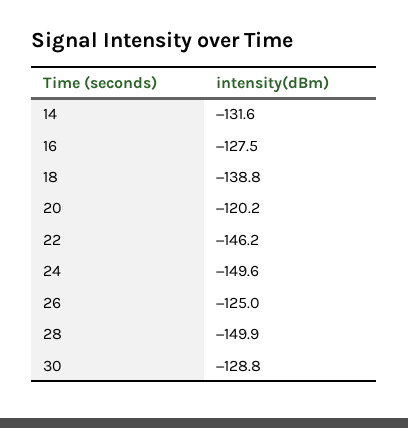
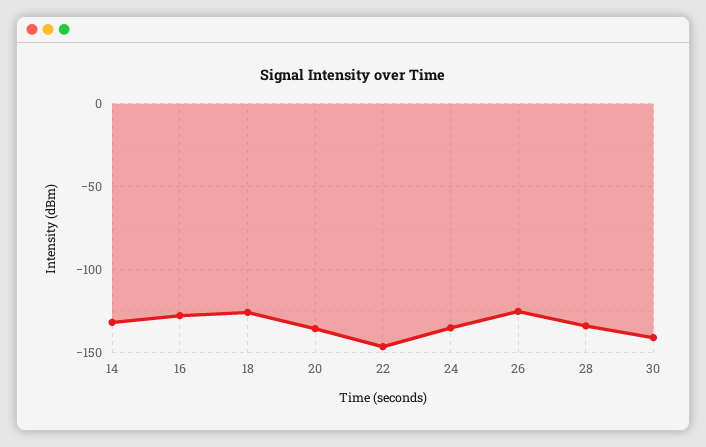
  {
    "14": -131.6,
    "16": -127.5,
-   "18": -138.8,
+   "18": -125,
-   "20": -120.2,
+   "20": -135,
    "22": -146.2,
-   "24": -149.6,
+   "24": -135,
    "26": -125,
-   "28": -149.9,
+   "28": -135,
-   "30": -128.8
+   "30": -140
  }

